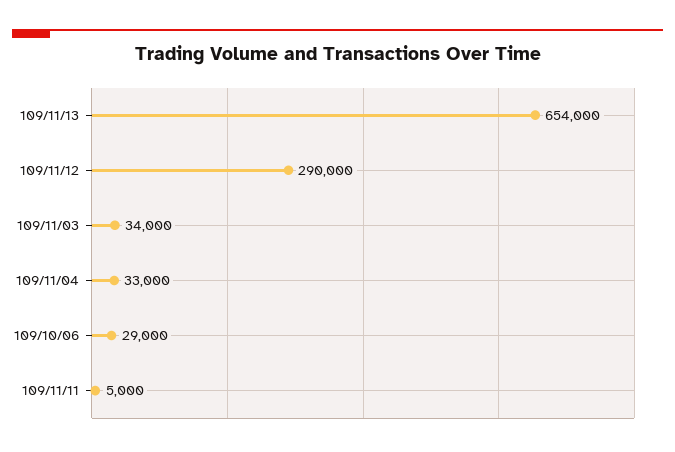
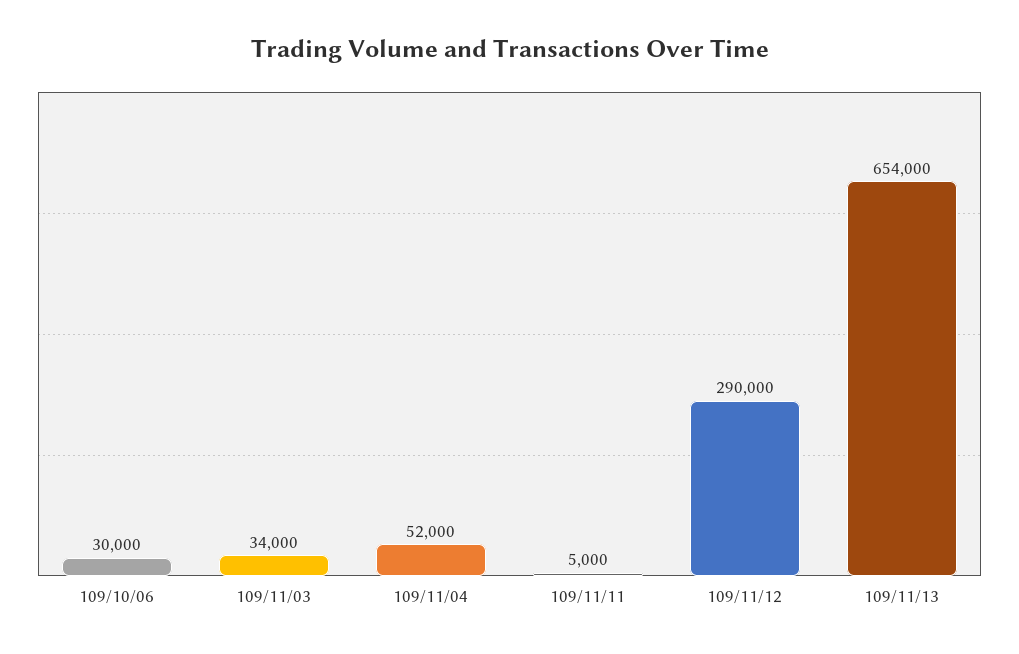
  {
    "109/11/13": 654000,
    "109/11/12": 290000,
    "109/11/03": 34000,
-   "109/11/04": 33000,
+   "109/11/04": 52000,
-   "109/10/06": 29000,
+   "109/10/06": 30000,
    "109/11/11": 5000
  }

